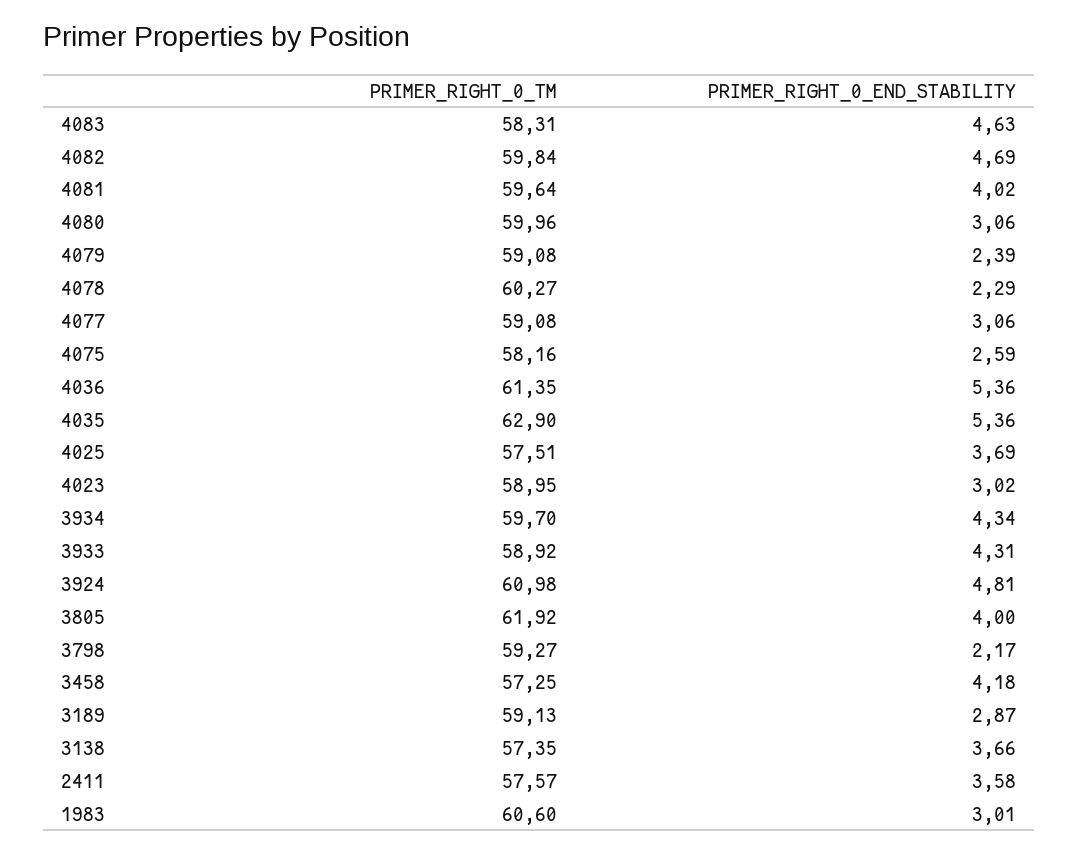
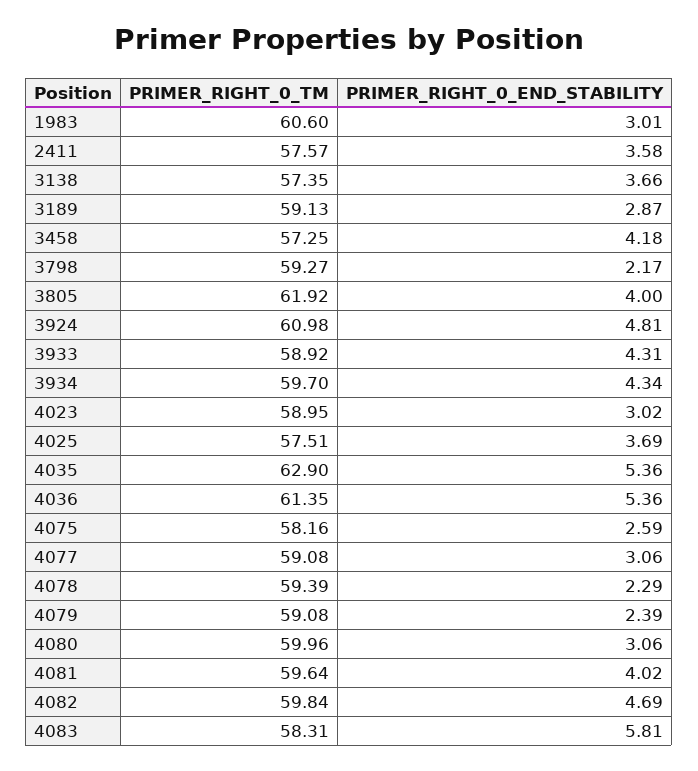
  {
    "PRIMER_RIGHT_0_TM": {
      "4083": 58.31,
      "4082": 59.84,
      "4081": 59.64,
      "4080": 59.96,
      "4079": 59.08,
-     "4078": 60.27,
+     "4078": 59.39,
      "4077": 59.08,
      "4075": 58.16,
      "4036": 61.35,
      "4035": 62.9,
      "4025": 57.51,
      "4023": 58.95,
      "3934": 59.7,
      "3933": 58.92,
      "3924": 60.98,
      "3805": 61.92,
      "3798": 59.27,
      "3458": 57.25,
      "3189": 59.13,
      "3138": 57.35,
      "2411": 57.57,
      "1983": 60.6
    },
    "PRIMER_RIGHT_0_END_STABILITY": {
-     "4083": 4.63,
+     "4083": 5.81,
      "4082": 4.69,
      "4081": 4.02,
      "4080": 3.06,
      "4079": 2.39,
      "4078": 2.29,
      "4077": 3.06,
      "4075": 2.59,
      "4036": 5.36,
      "4035": 5.36,
      "4025": 3.69,
      "4023": 3.02,
      "3934": 4.34,
      "3933": 4.31,
      "3924": 4.81,
      "3805": 4,
      "3798": 2.17,
      "3458": 4.18,
      "3189": 2.87,
      "3138": 3.66,
      "2411": 3.58,
      "1983": 3.01
    }
  }

